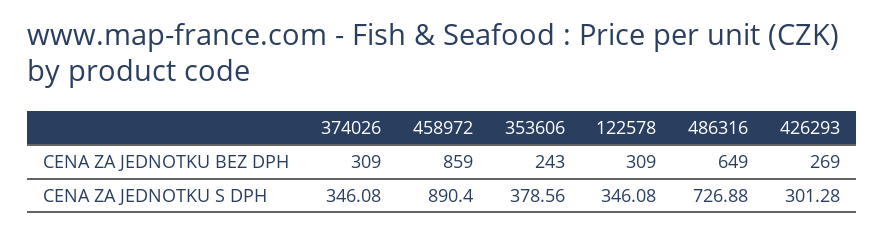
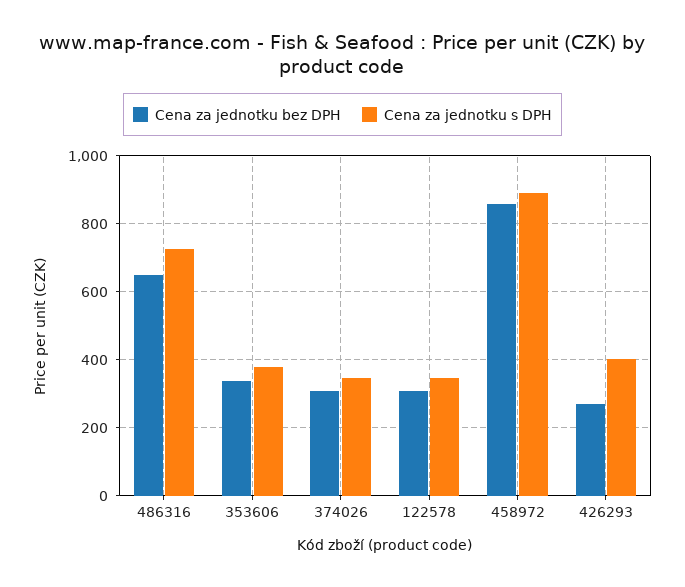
  {
    "CENA ZA JEDNOTKU BEZ DPH": {
      "374026": 309,
      "458972": 859,
-     "353606": 243,
+     "353606": 340,
      "122578": 309,
      "486316": 649,
      "426293": 269
    },
    "CENA ZA JEDNOTKU S DPH": {
      "374026": 346.08,
      "458972": 890.4,
      "353606": 378.56,
      "122578": 346.08,
      "486316": 726.88,
-     "426293": 301.28
+     "426293": 400
    }
  }

